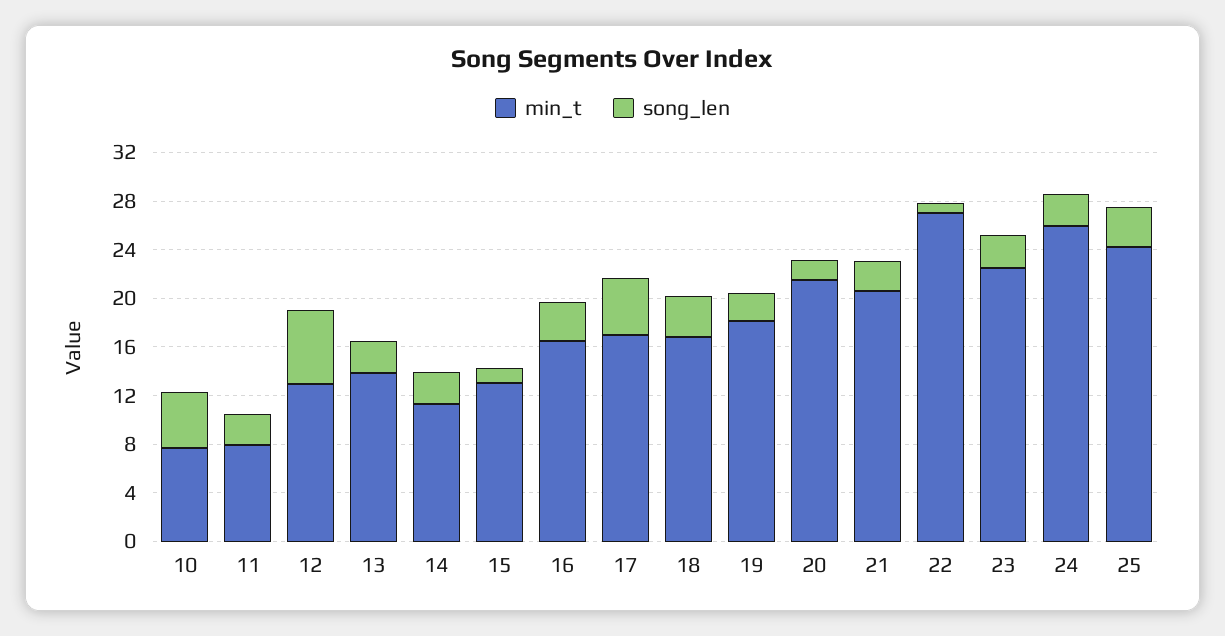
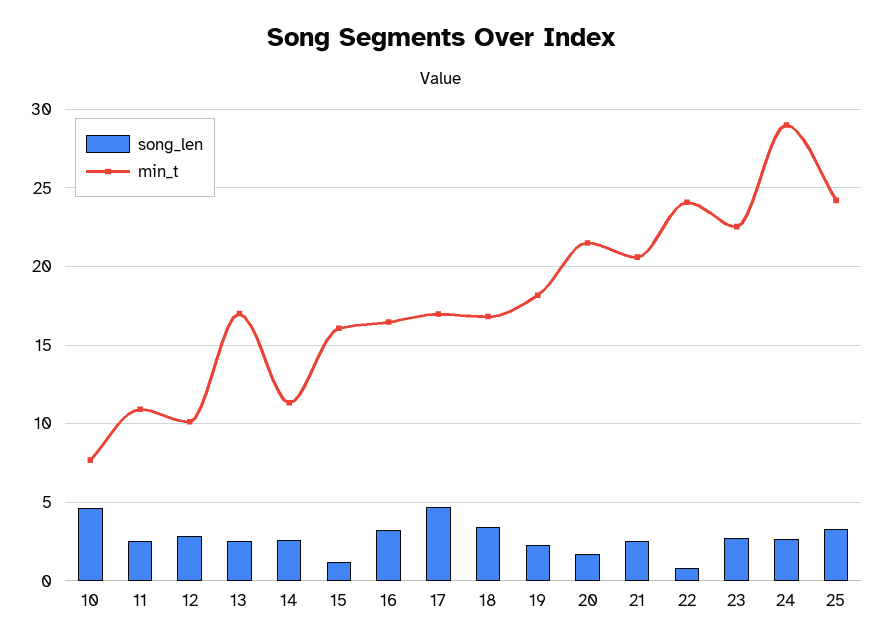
  {
    "min_t": {
      "10": 7.5,
-     "11": 8,
+     "11": 11,
-     "12": 13,
+     "12": 10,
-     "13": 14,
+     "13": 17,
      "14": 11.5,
-     "15": 13,
+     "15": 16,
      "16": 16.5,
      "17": 17,
      "18": 17,
      "19": 18,
      "20": 21.5,
      "21": 20.5,
-     "22": 27,
+     "22": 24,
      "23": 22.5,
-     "24": 26,
+     "24": 29,
      "25": 24
    },
    "song_len": {
      "10": 4.5,
      "11": 2.5,
-     "12": 6,
+     "12": 3,
      "13": 2.5,
      "14": 2.5,
      "15": 1,
      "16": 3,
      "17": 4.5,
      "18": 3.5,
      "19": 2.5,
      "20": 1.5,
      "21": 2.5,
      "22": 1,
      "23": 2.5,
      "24": 2.5,
      "25": 3.5
    }
  }

